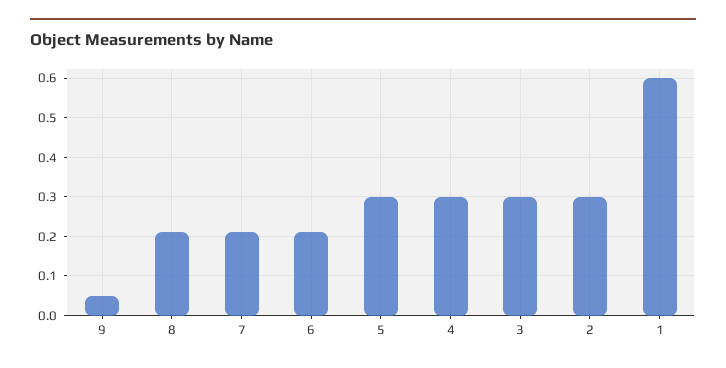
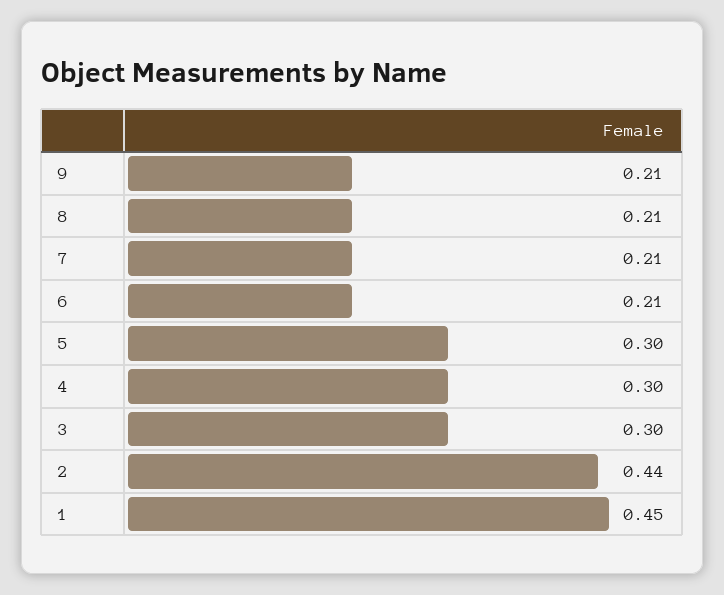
  {
-   "9": 0.05,
+   "9": 0.21,
    "8": 0.21,
    "7": 0.21,
    "6": 0.21,
    "5": 0.3,
    "4": 0.3,
    "3": 0.3,
-   "2": 0.3,
+   "2": 0.44,
-   "1": 0.6
+   "1": 0.45
  }

